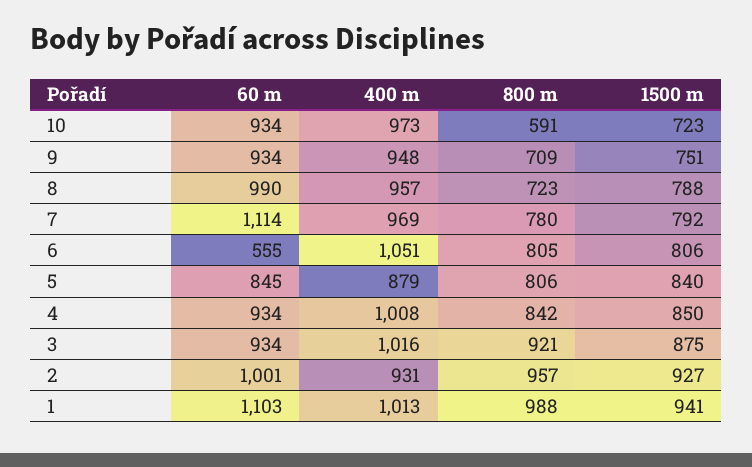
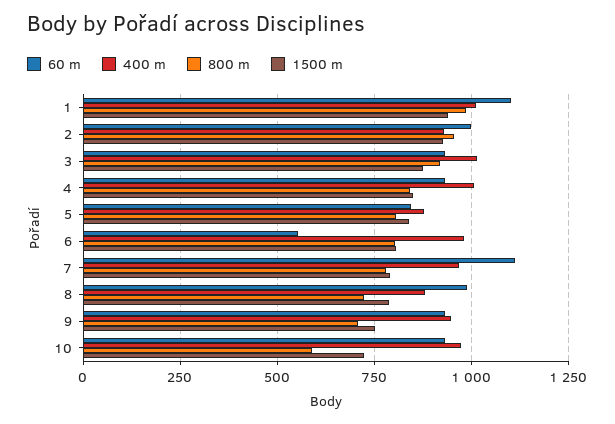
  {
    "60 m": {
      "10": 934,
      "9": 934,
      "8": 990,
      "7": 1114,
      "6": 555,
      "5": 845,
      "4": 934,
      "3": 934,
      "2": 1001,
      "1": 1103
    },
    "400 m": {
      "10": 973,
      "9": 948,
-     "8": 957,
+     "8": 875,
      "7": 969,
-     "6": 1051,
+     "6": 975,
      "5": 879,
      "4": 1008,
      "3": 1016,
      "2": 931,
      "1": 1013
    },
    "800 m": {
      "10": 591,
      "9": 709,
      "8": 723,
      "7": 780,
      "6": 805,
      "5": 806,
      "4": 842,
      "3": 921,
      "2": 957,
      "1": 988
    },
    "1500 m": {
      "10": 723,
      "9": 751,
      "8": 788,
      "7": 792,
      "6": 806,
      "5": 840,
      "4": 850,
      "3": 875,
      "2": 927,
      "1": 941
    }
  }

